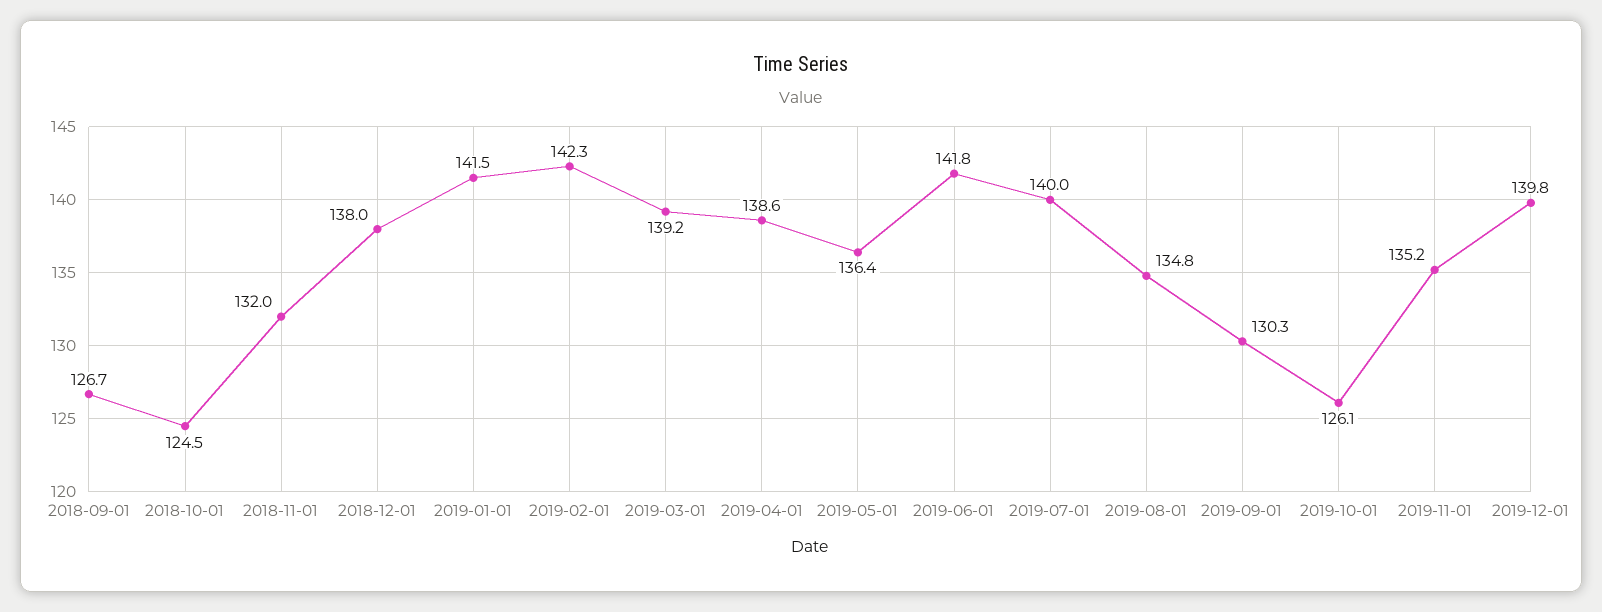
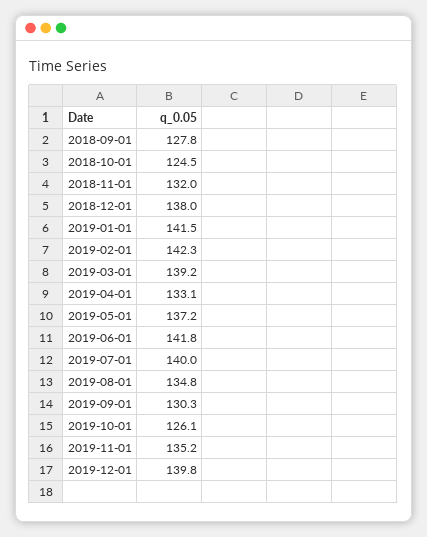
  {
-   "2018-09-01": 126.7,
+   "2018-09-01": 127.8,
    "2018-10-01": 124.5,
    "2018-11-01": 132,
    "2018-12-01": 138,
    "2019-01-01": 141.5,
    "2019-02-01": 142.3,
    "2019-03-01": 139.2,
-   "2019-04-01": 138.6,
+   "2019-04-01": 133.1,
-   "2019-05-01": 136.4,
+   "2019-05-01": 137.2,
    "2019-06-01": 141.8,
    "2019-07-01": 140,
    "2019-08-01": 134.8,
    "2019-09-01": 130.3,
    "2019-10-01": 126.1,
    "2019-11-01": 135.2,
    "2019-12-01": 139.8
  }

